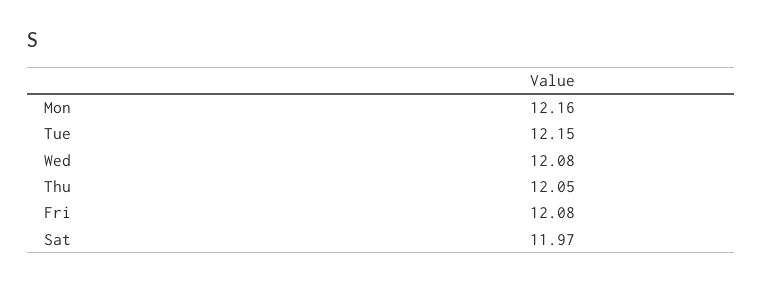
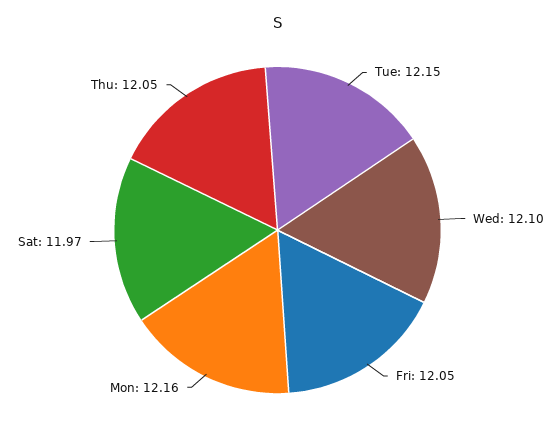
  {
    "Mon": 12.16,
    "Tue": 12.15,
-   "Wed": 12.08,
+   "Wed": 12.1,
    "Thu": 12.05,
-   "Fri": 12.08,
+   "Fri": 12.05,
    "Sat": 11.97
  }

